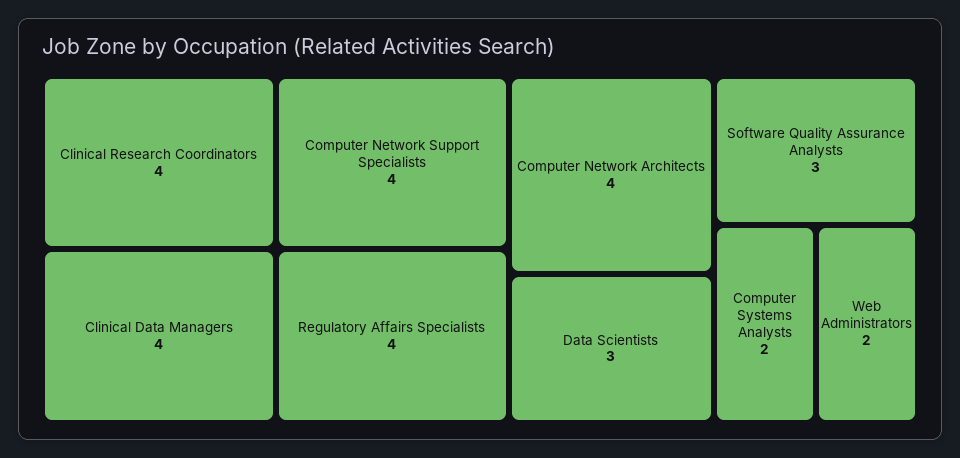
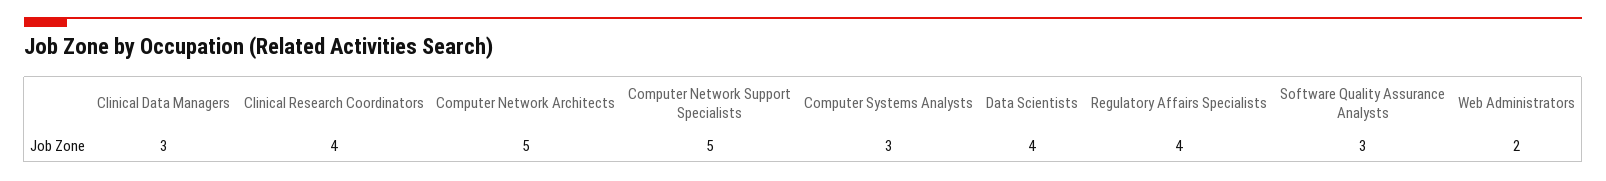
  {
    "Clinical Research Coordinators": 4,
-   "Clinical Data Managers": 4,
+   "Clinical Data Managers": 3,
-   "Computer Network Support Specialists": 4,
+   "Computer Network Support Specialists": 5,
    "Regulatory Affairs Specialists": 4,
-   "Computer Network Architects": 4,
+   "Computer Network Architects": 5,
-   "Data Scientists": 3,
+   "Data Scientists": 4,
    "Software Quality Assurance Analysts": 3,
-   "Computer Systems Analysts": 2,
+   "Computer Systems Analysts": 3,
    "Web Administrators": 2
  }

